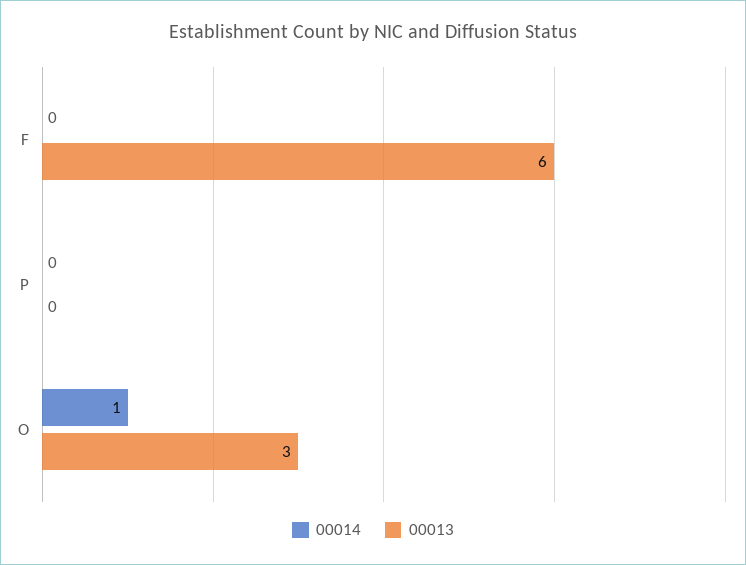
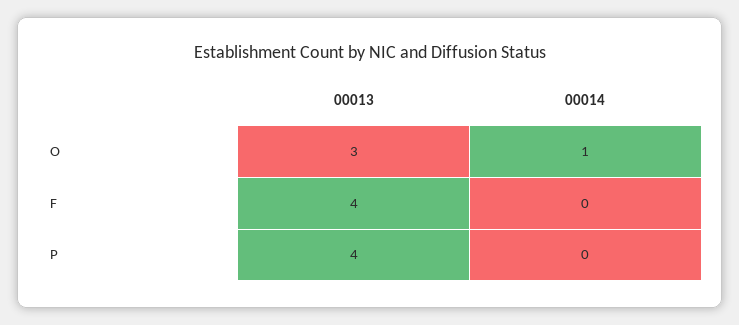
  {
    "00014": {
      "F": 0,
      "P": 0,
      "O": 1
    },
    "00013": {
-     "F": 6,
+     "F": 4,
-     "P": 0,
+     "P": 4,
      "O": 3
    }
  }

